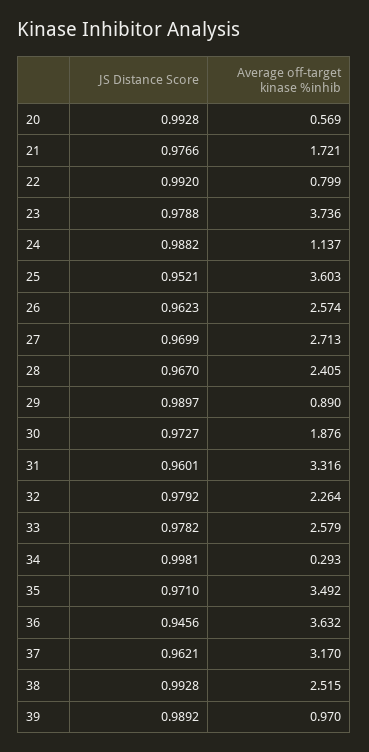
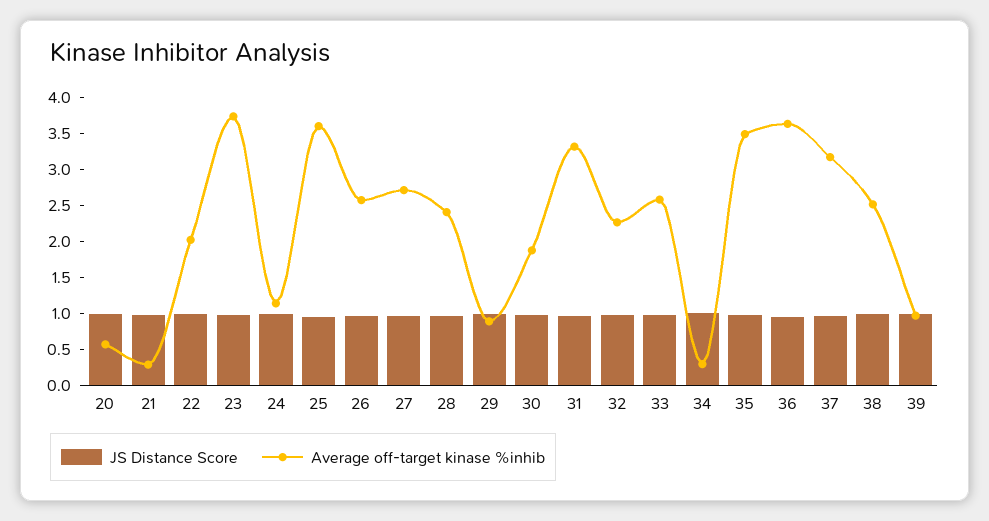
  {
    "JS Distance Score": {
      "20": 0.9928,
      "21": 0.9766,
      "22": 0.992,
      "23": 0.9788,
      "24": 0.9882,
      "25": 0.9521,
      "26": 0.9623,
      "27": 0.9699,
      "28": 0.967,
      "29": 0.9897,
      "30": 0.9727,
      "31": 0.9601,
      "32": 0.9792,
      "33": 0.9782,
      "34": 0.9981,
      "35": 0.971,
      "36": 0.9456,
      "37": 0.9621,
      "38": 0.9928,
      "39": 0.9892
    },
    "Average off-target kinase %inhib": {
      "20": 0.569,
-     "21": 1.721,
+     "21": 0.25,
-     "22": 0.799,
+     "22": 2,
      "23": 3.736,
      "24": 1.137,
      "25": 3.603,
      "26": 2.574,
      "27": 2.713,
      "28": 2.405,
      "29": 0.89,
      "30": 1.876,
      "31": 3.316,
      "32": 2.264,
      "33": 2.579,
      "34": 0.293,
      "35": 3.492,
      "36": 3.632,
      "37": 3.17,
      "38": 2.515,
      "39": 0.97
    }
  }

